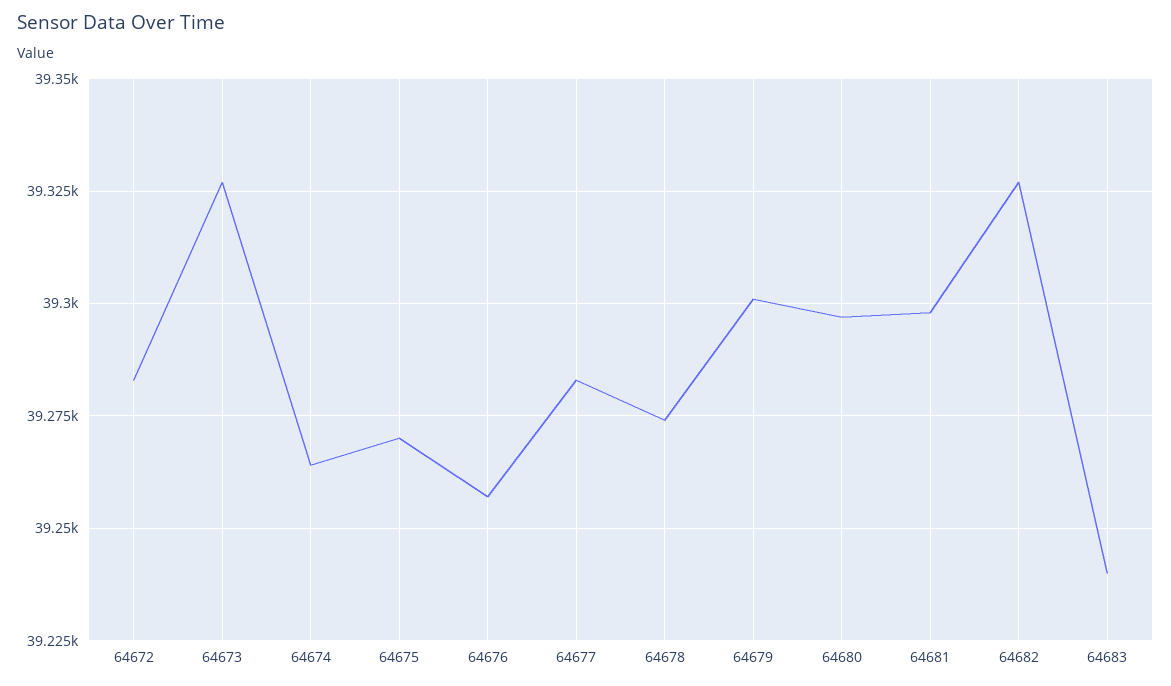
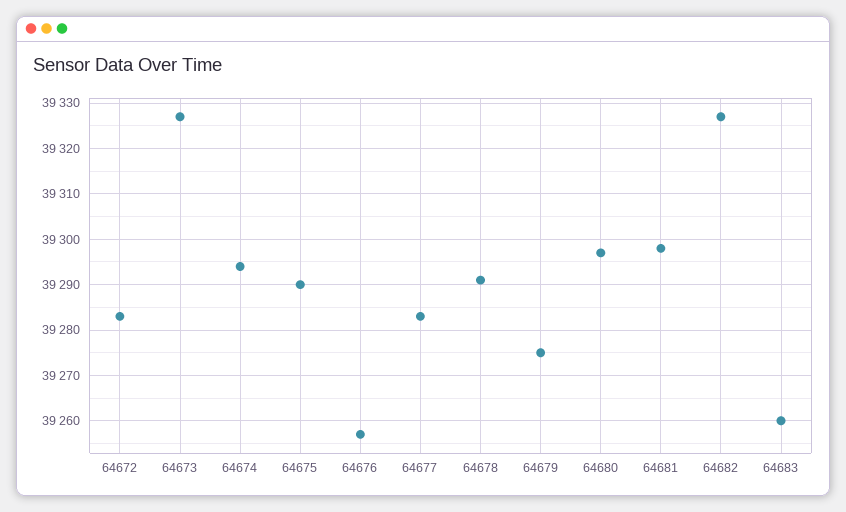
  {
    "64672": 39285,
    "64673": 39325,
-   "64674": 39265,
+   "64674": 39295,
-   "64675": 39270,
+   "64675": 39290,
    "64676": 39255,
    "64677": 39285,
-   "64678": 39275,
+   "64678": 39290,
-   "64679": 39300,
+   "64679": 39275,
    "64680": 39295,
    "64681": 39300,
    "64682": 39325,
-   "64683": 39240
+   "64683": 39260
  }

